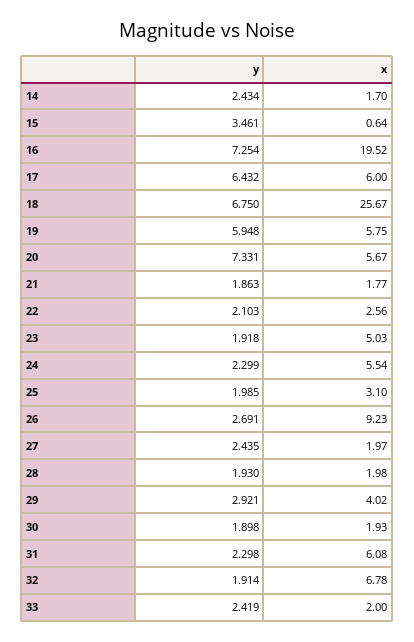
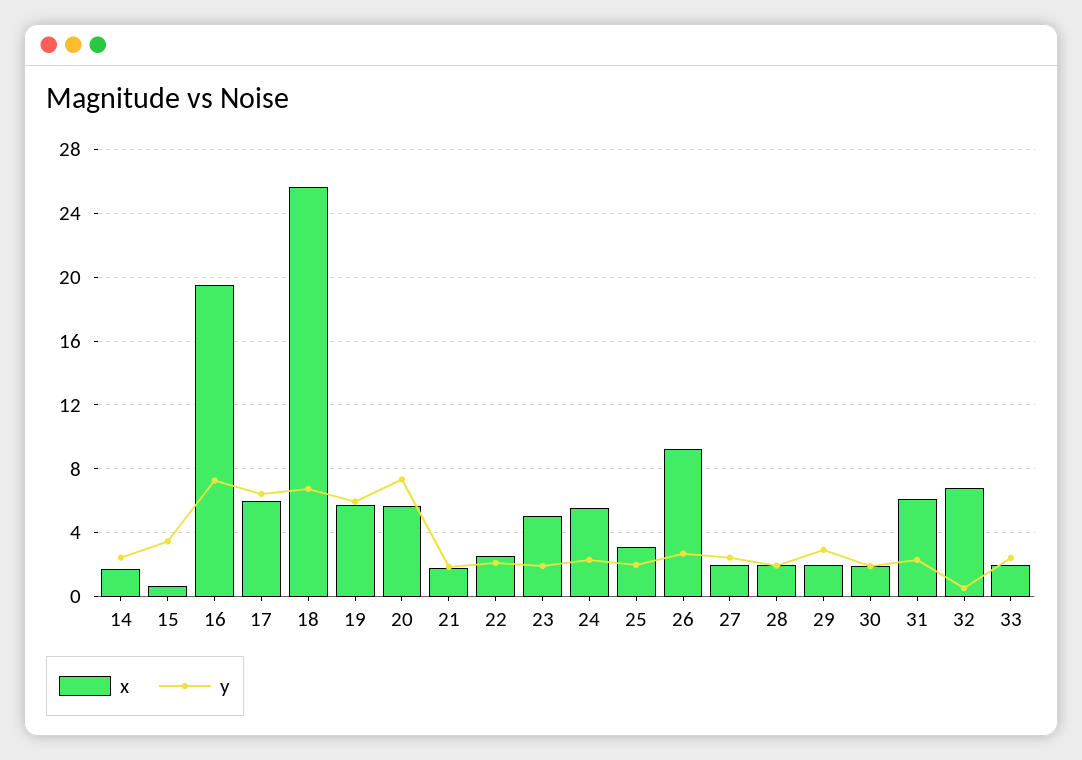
  {
    "y": {
      "14": 2.434,
      "15": 3.461,
      "16": 7.254,
      "17": 6.432,
      "18": 6.75,
      "19": 5.948,
      "20": 7.331,
      "21": 1.863,
      "22": 2.103,
      "23": 1.918,
      "24": 2.299,
      "25": 1.985,
      "26": 2.691,
      "27": 2.435,
      "28": 1.93,
      "29": 2.921,
      "30": 1.898,
      "31": 2.298,
-     "32": 1.914,
+     "32": 0.5,
      "33": 2.419
    },
    "x": {
      "14": 1.7,
      "15": 0.64,
      "16": 19.52,
      "17": 6,
      "18": 25.67,
      "19": 5.75,
      "20": 5.67,
      "21": 1.77,
      "22": 2.56,
      "23": 5.03,
      "24": 5.54,
      "25": 3.1,
      "26": 9.23,
      "27": 1.97,
      "28": 1.98,
-     "29": 4.02,
+     "29": 2,
      "30": 1.93,
      "31": 6.08,
      "32": 6.78,
      "33": 2
    }
  }

